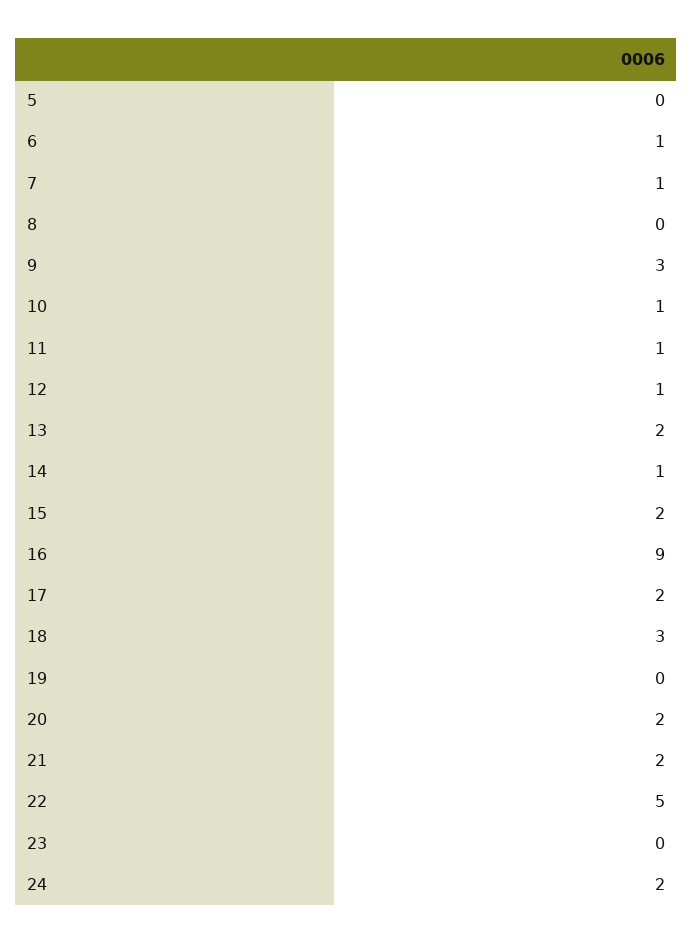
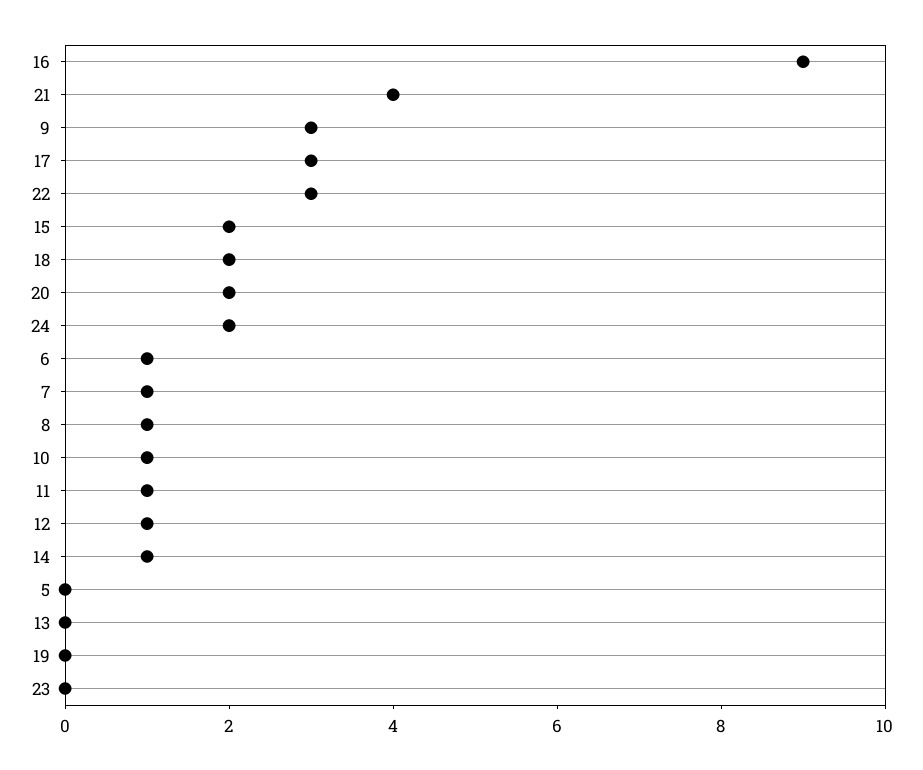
  {
    "5": 0,
    "6": 1,
    "7": 1,
-   "8": 0,
+   "8": 1,
    "9": 3,
    "10": 1,
    "11": 1,
    "12": 1,
-   "13": 2,
+   "13": 0,
    "14": 1,
    "15": 2,
    "16": 9,
-   "17": 2,
+   "17": 3,
-   "18": 3,
+   "18": 2,
    "19": 0,
    "20": 2,
-   "21": 2,
+   "21": 4,
-   "22": 5,
+   "22": 3,
    "23": 0,
    "24": 2
  }

